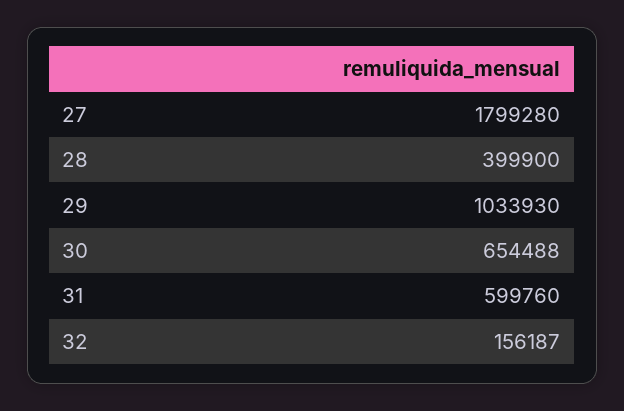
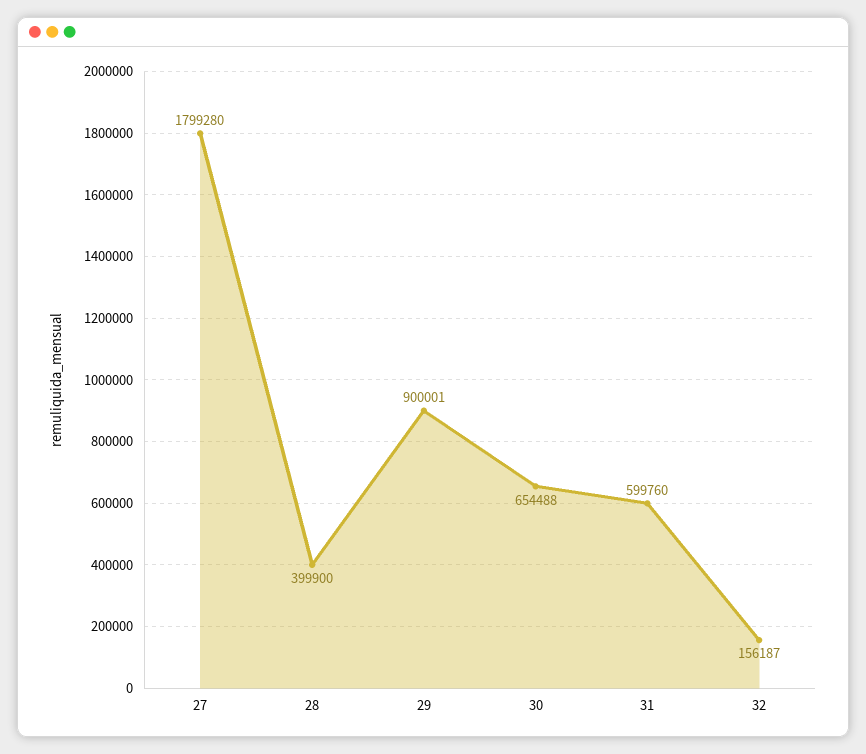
  {
    "27": 1799280,
    "28": 399900,
-   "29": 1033930,
+   "29": 900001,
    "30": 654488,
    "31": 599760,
    "32": 156187
  }

